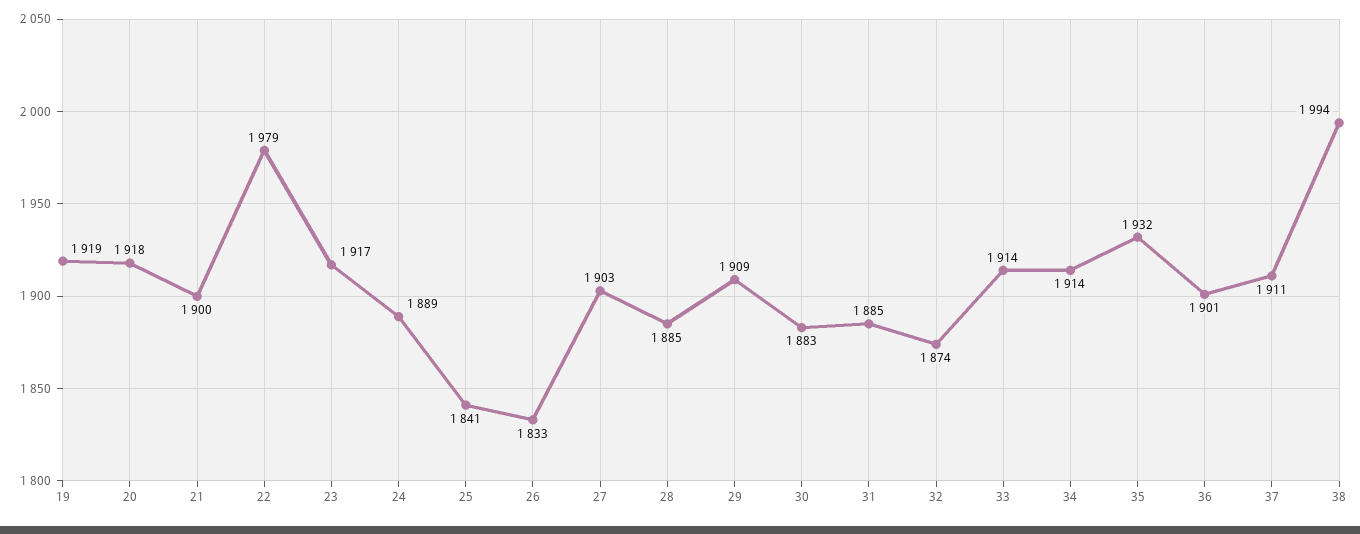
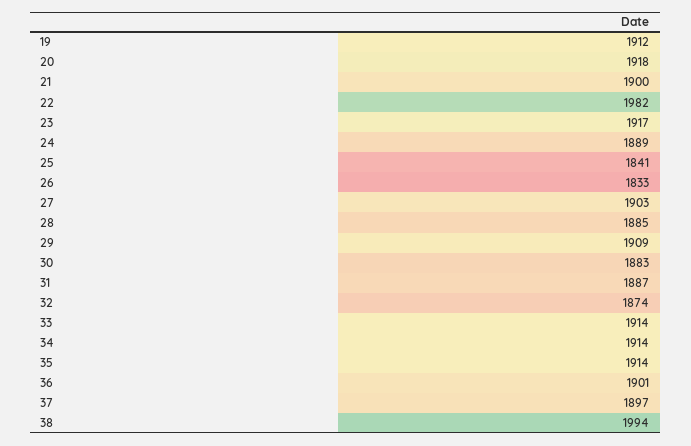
  {
-   "19": 1919,
+   "19": 1912,
    "20": 1918,
    "21": 1900,
-   "22": 1979,
+   "22": 1982,
    "23": 1917,
    "24": 1889,
    "25": 1841,
    "26": 1833,
    "27": 1903,
    "28": 1885,
    "29": 1909,
    "30": 1883,
-   "31": 1885,
+   "31": 1887,
    "32": 1874,
    "33": 1914,
    "34": 1914,
-   "35": 1932,
+   "35": 1914,
    "36": 1901,
-   "37": 1911,
+   "37": 1897,
    "38": 1994
  }

